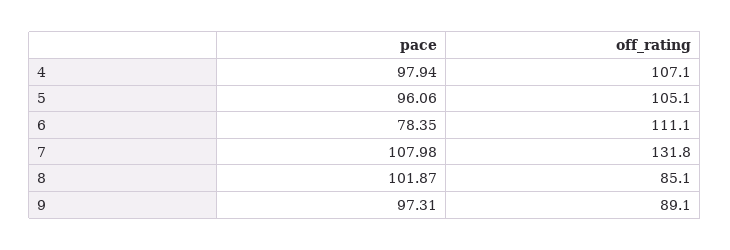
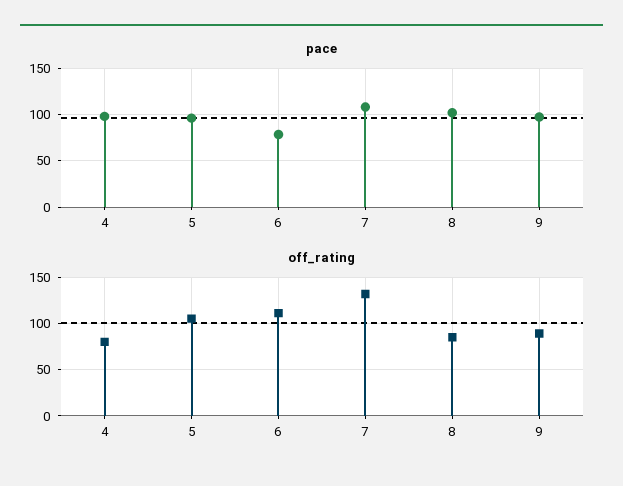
  {
    "pace": {
      "4": 97.94,
      "5": 96.06,
      "6": 78.35,
      "7": 107.98,
      "8": 101.87,
      "9": 97.31
    },
    "off_rating": {
-     "4": 107.1,
+     "4": 80,
      "5": 105.1,
      "6": 111.1,
      "7": 131.8,
      "8": 85.1,
      "9": 89.1
    }
  }

